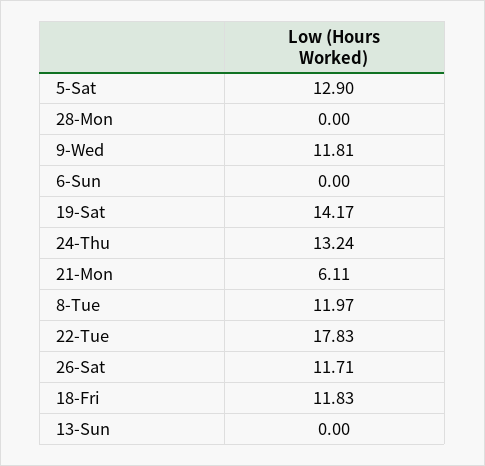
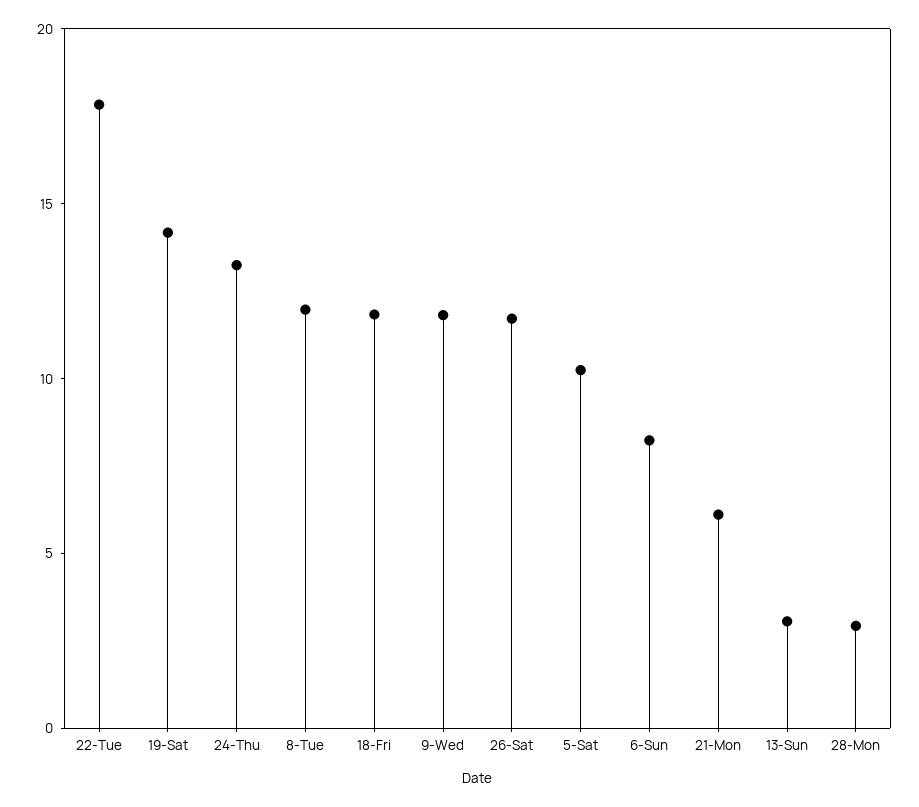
  {
-   "5-Sat": 12.9,
+   "5-Sat": 10,
-   "28-Mon": 0,
+   "28-Mon": 3,
    "9-Wed": 11.81,
-   "6-Sun": 0,
+   "6-Sun": 8,
    "19-Sat": 14.17,
    "24-Thu": 13.24,
    "21-Mon": 6.11,
    "8-Tue": 11.97,
    "22-Tue": 17.83,
    "26-Sat": 11.71,
    "18-Fri": 11.83,
-   "13-Sun": 0
+   "13-Sun": 3
  }

